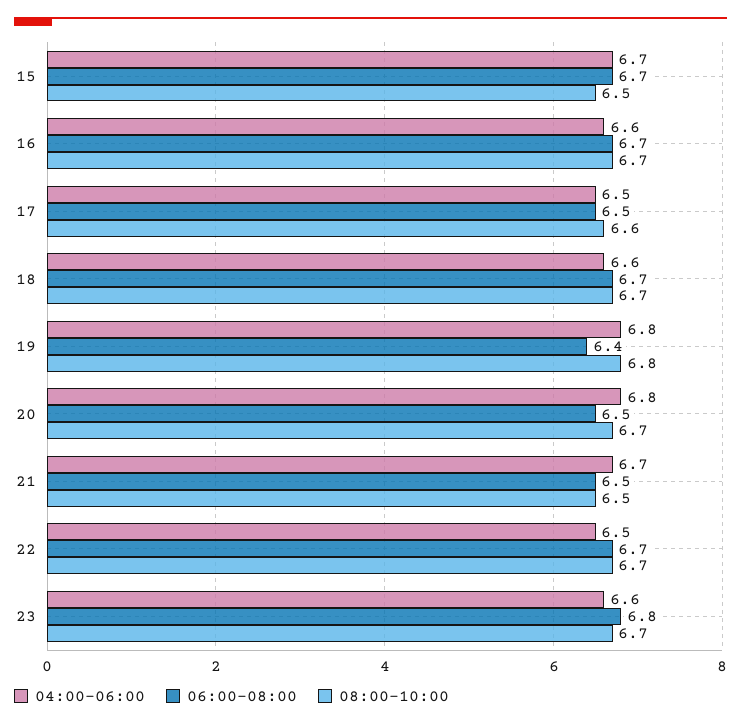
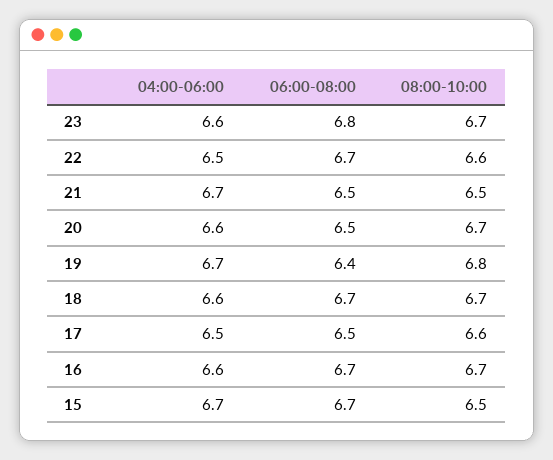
  {
    "04:00-06:00": {
      "15": 6.7,
      "16": 6.6,
      "17": 6.5,
      "18": 6.6,
-     "19": 6.8,
+     "19": 6.7,
-     "20": 6.8,
+     "20": 6.6,
      "21": 6.7,
      "22": 6.5,
      "23": 6.6
    },
    "06:00-08:00": {
      "15": 6.7,
      "16": 6.7,
      "17": 6.5,
      "18": 6.7,
      "19": 6.4,
      "20": 6.5,
      "21": 6.5,
      "22": 6.7,
      "23": 6.8
    },
    "08:00-10:00": {
      "15": 6.5,
      "16": 6.7,
      "17": 6.6,
      "18": 6.7,
      "19": 6.8,
      "20": 6.7,
      "21": 6.5,
-     "22": 6.7,
+     "22": 6.6,
      "23": 6.7
    }
  }

